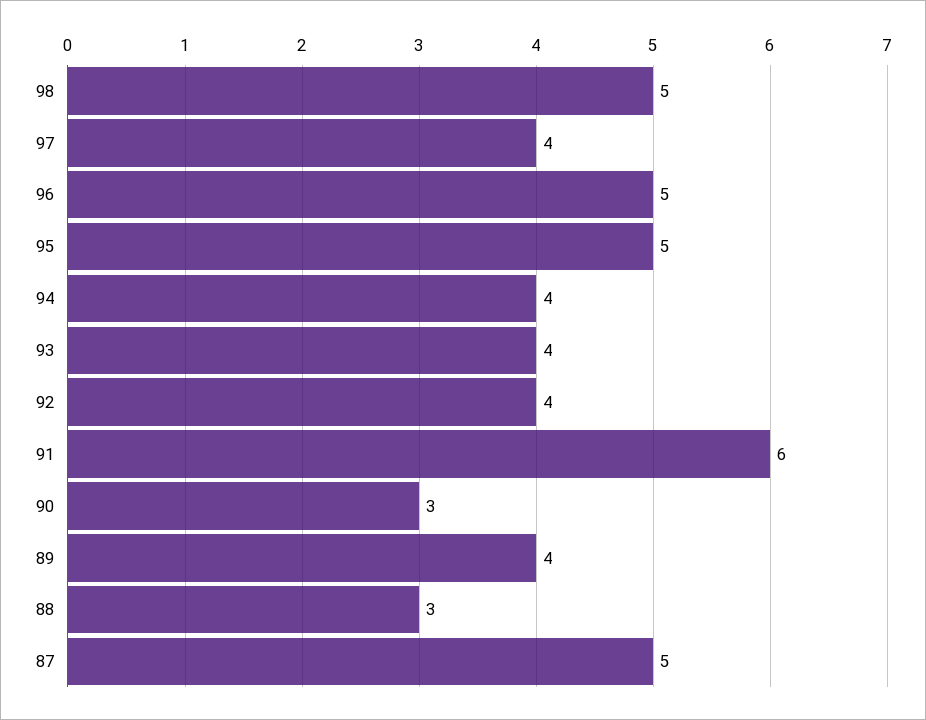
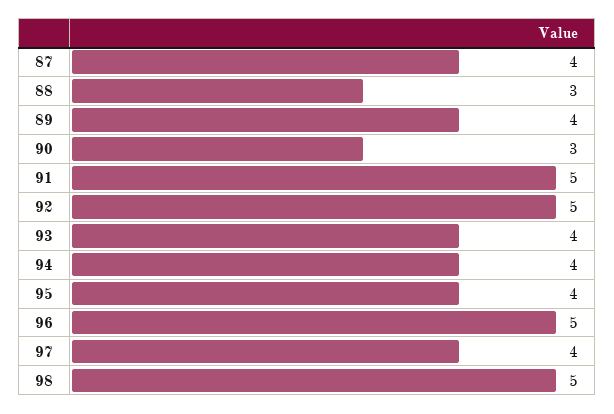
  {
    "98": 5,
    "97": 4,
    "96": 5,
-   "95": 5,
+   "95": 4,
    "94": 4,
    "93": 4,
-   "92": 4,
+   "92": 5,
-   "91": 6,
+   "91": 5,
    "90": 3,
    "89": 4,
    "88": 3,
-   "87": 5
+   "87": 4
  }

